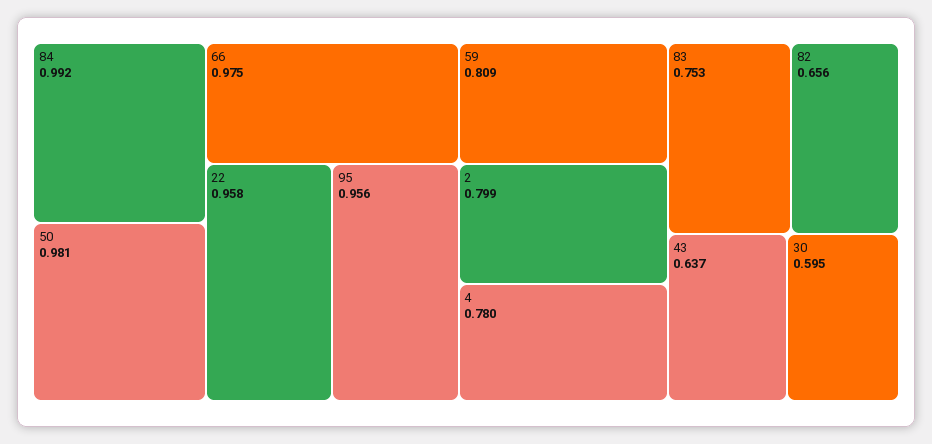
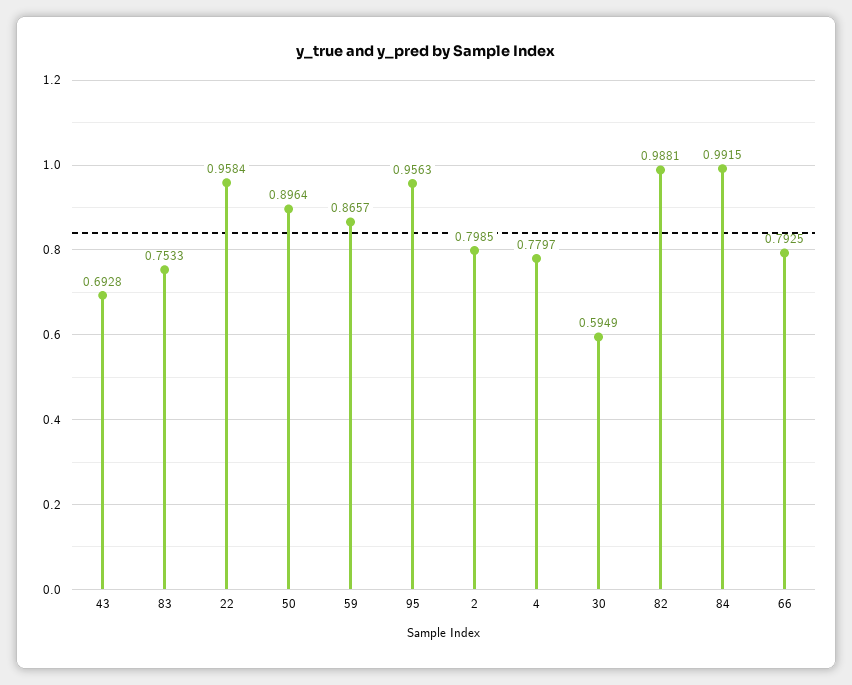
  {
    "84": 0.9915,
-   "50": 0.981,
+   "50": 0.8964,
-   "66": 0.975,
+   "66": 0.7925,
    "22": 0.9584,
    "95": 0.9563,
-   "59": 0.809,
+   "59": 0.8657,
    "2": 0.7985,
    "4": 0.7797,
    "83": 0.7533,
-   "82": 0.656,
+   "82": 0.9881,
-   "43": 0.637,
+   "43": 0.6928,
    "30": 0.5949
  }

